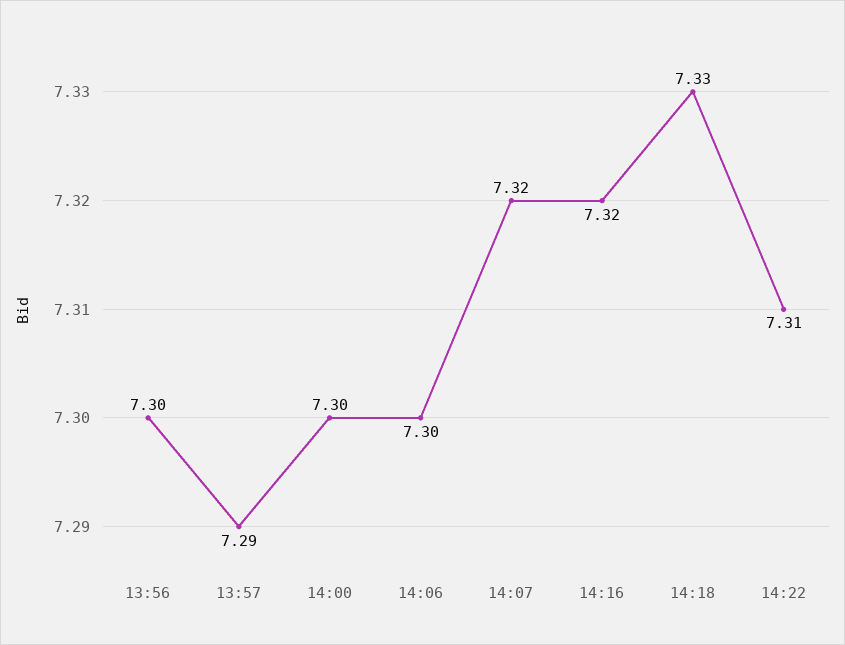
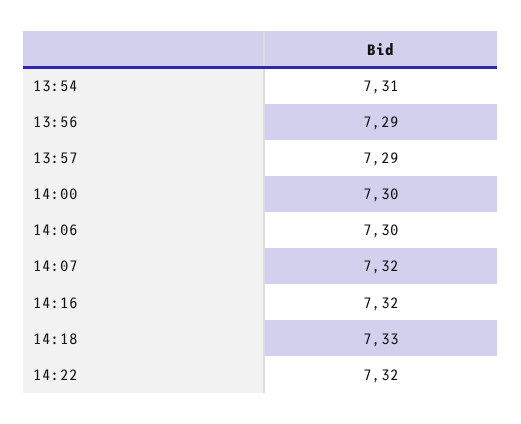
  {
-   "13:56": 7.3,
+   "13:56": 7.29,
    "13:57": 7.29,
    "14:00": 7.3,
    "14:06": 7.3,
    "14:07": 7.32,
    "14:16": 7.32,
    "14:18": 7.33,
-   "14:22": 7.31
+   "14:22": 7.32,
+   "13:54": 7.31
  }

